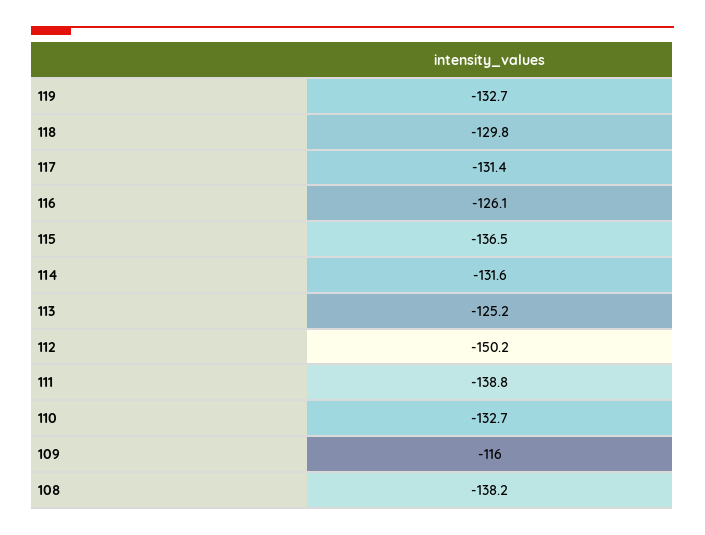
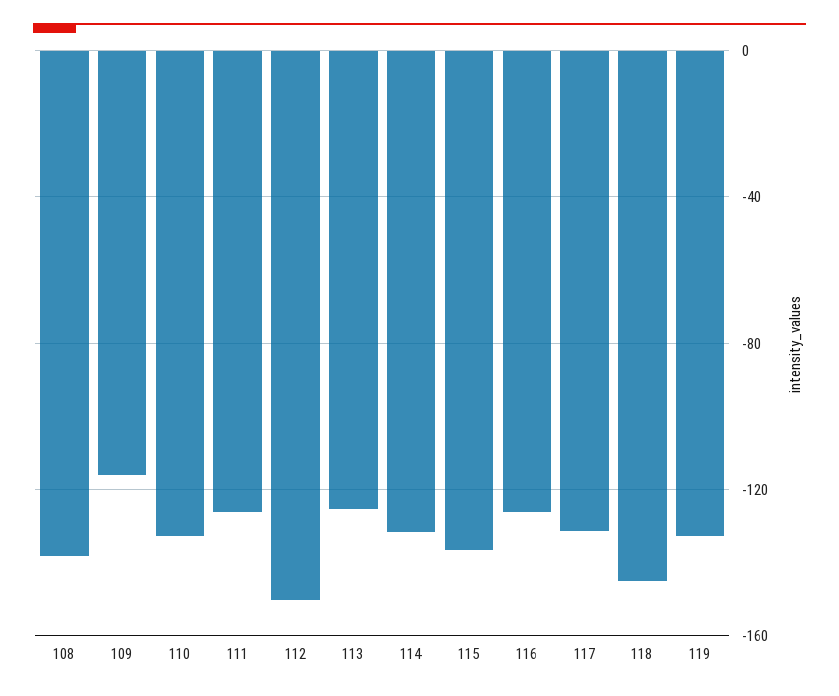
  {
    "119": -132.7,
-   "118": -129.8,
+   "118": -145,
    "117": -131.4,
    "116": -126.1,
    "115": -136.5,
    "114": -131.6,
    "113": -125.2,
    "112": -150.2,
-   "111": -138.8,
+   "111": -125,
    "110": -132.7,
    "109": -116,
    "108": -138.2
  }

